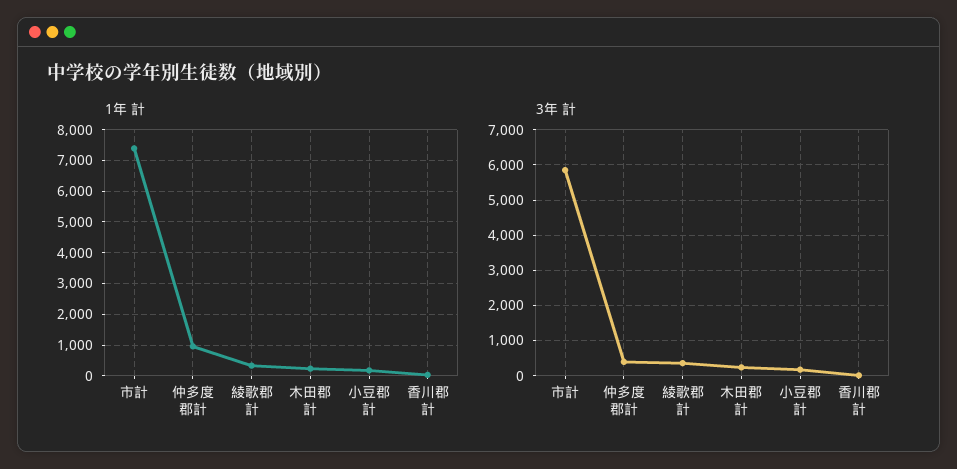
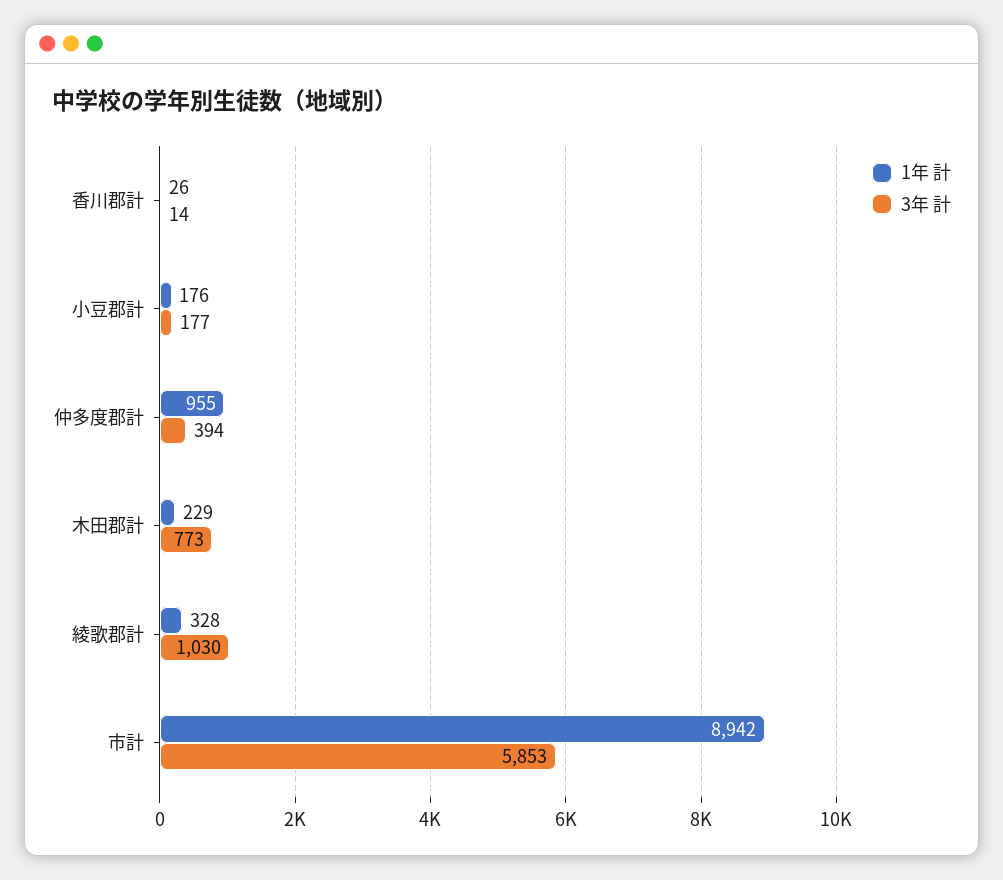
  {
    "1年 計": {
-     "市計": 7400,
+     "市計": 8942,
      "仲多度郡計": 955,
      "綾歌郡計": 328,
      "木田郡計": 229,
      "小豆郡計": 176,
      "香川郡計": 26
    },
    "3年 計": {
      "市計": 5853,
      "仲多度郡計": 394,
-     "綾歌郡計": 400,
+     "綾歌郡計": 1030,
-     "木田郡計": 200,
+     "木田郡計": 773,
      "小豆郡計": 177,
      "香川郡計": 14
    }
  }

